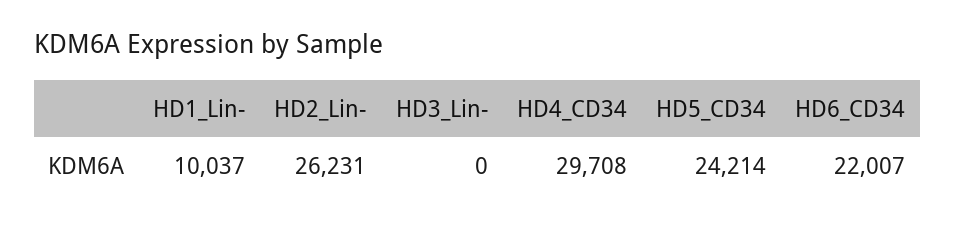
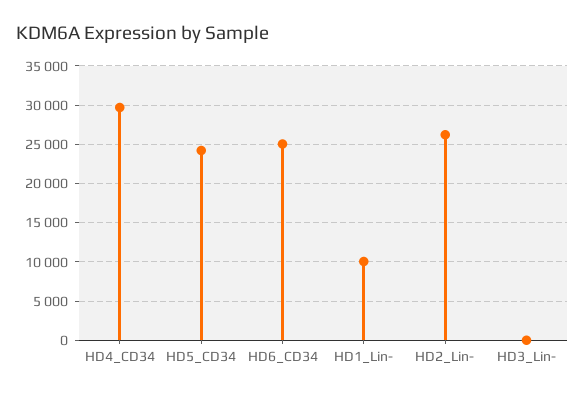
  {
    "HD1_Lin-": 10037,
    "HD2_Lin-": 26231,
    "HD3_Lin-": 0,
    "HD4_CD34": 29708,
    "HD5_CD34": 24214,
-   "HD6_CD34": 22007
+   "HD6_CD34": 25000
  }

